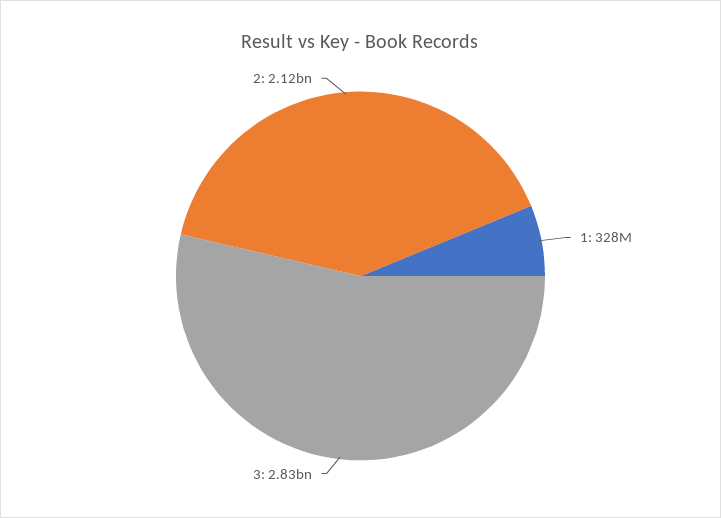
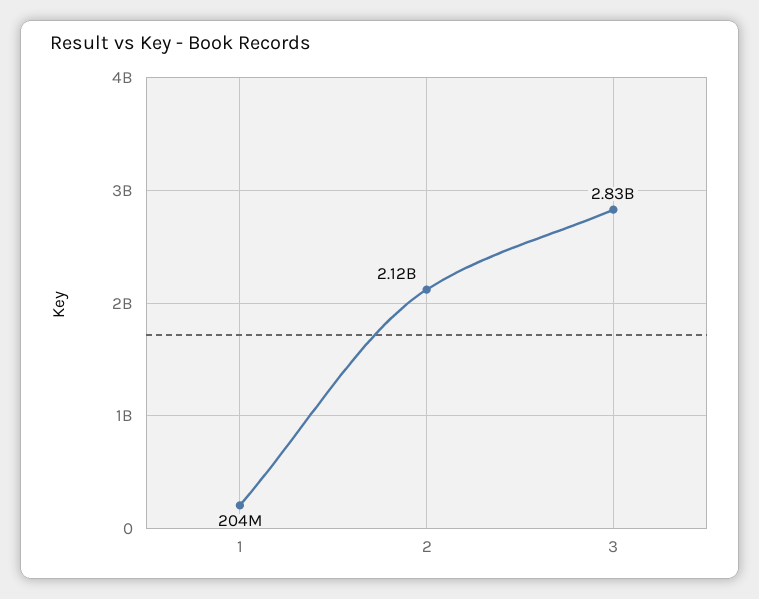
  {
-   "1": 328000000,
+   "1": 204000000,
    "3": 2830000000,
    "2": 2120000000
  }

